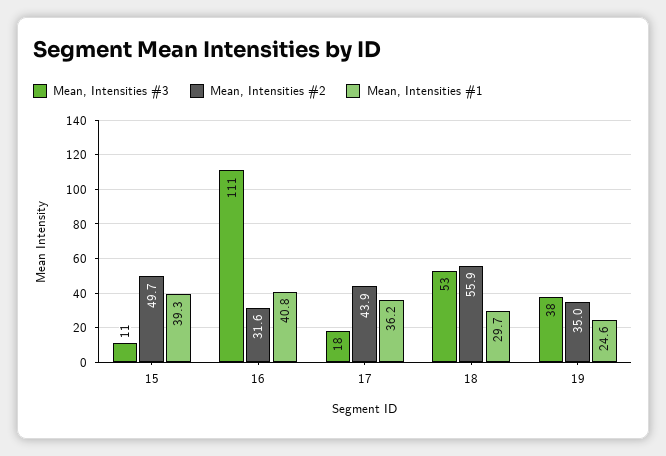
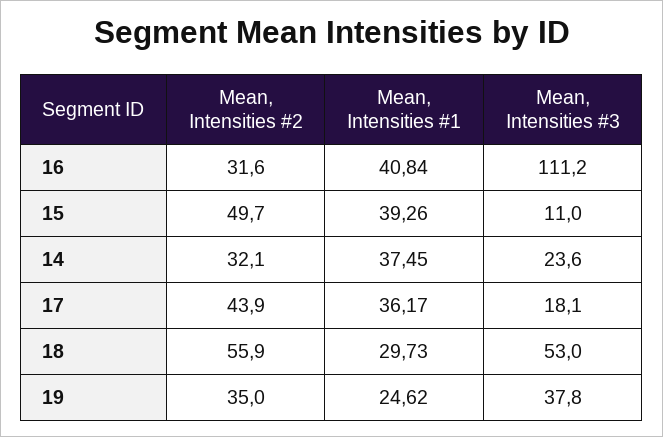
  {
    "Mean, Intensities #3": {
      "15": 11,
      "16": 111.2,
      "17": 18.1,
      "18": 53,
-     "19": 37.8
+     "19": 37.8,
+     "14": 23.6
    },
    "Mean, Intensities #2": {
      "15": 49.7,
      "16": 31.6,
      "17": 43.9,
      "18": 55.9,
-     "19": 35
+     "19": 35,
+     "14": 32.1
    },
    "Mean, Intensities #1": {
      "15": 39.26,
      "16": 40.84,
      "17": 36.17,
      "18": 29.73,
-     "19": 24.62
+     "19": 24.62,
+     "14": 37.45
    }
  }

